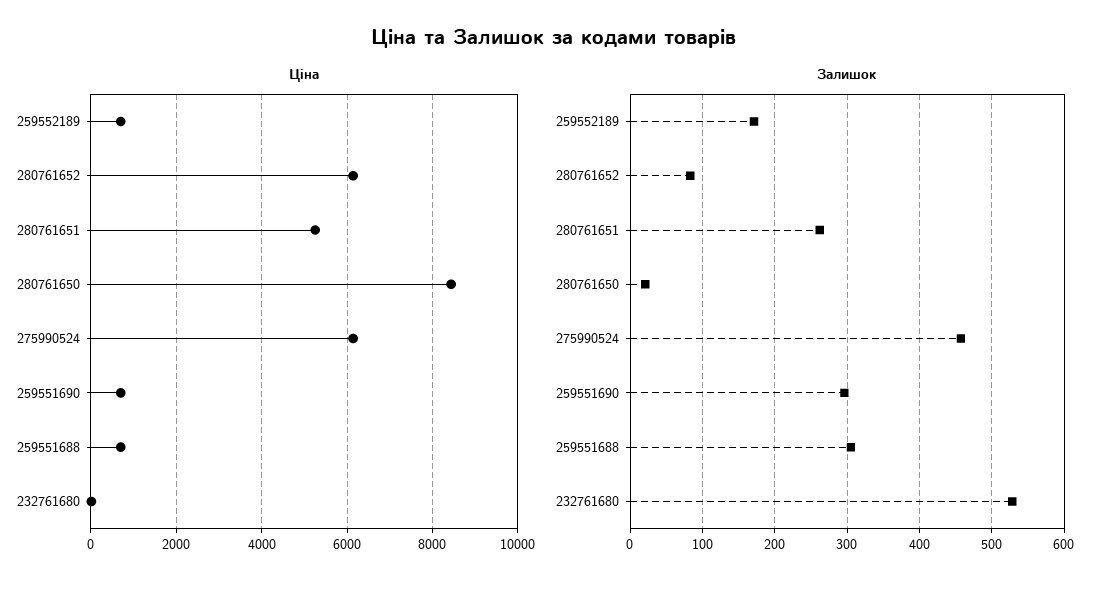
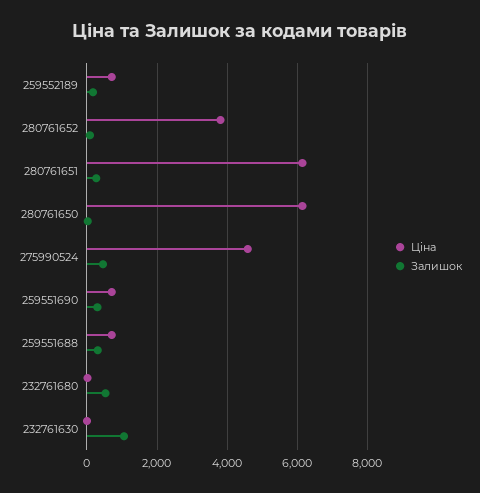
  {
    "Ціна": {
      "259552189": 800,
-     "280761652": 6200,
+     "280761652": 3800,
-     "280761651": 5200,
+     "280761651": 6200,
-     "280761650": 8400,
+     "280761650": 6200,
-     "275990524": 6200,
+     "275990524": 4600,
      "259551690": 800,
      "259551688": 800,
-     "232761680": 0
+     "232761680": 0,
+     "232761630": 0
    },
    "Залишок": {
      "259552189": 170,
      "280761652": 80,
      "280761651": 260,
      "280761650": 20,
      "275990524": 460,
      "259551690": 300,
      "259551688": 310,
-     "232761680": 530
+     "232761680": 530,
+     "232761630": 1000
    }
  }

